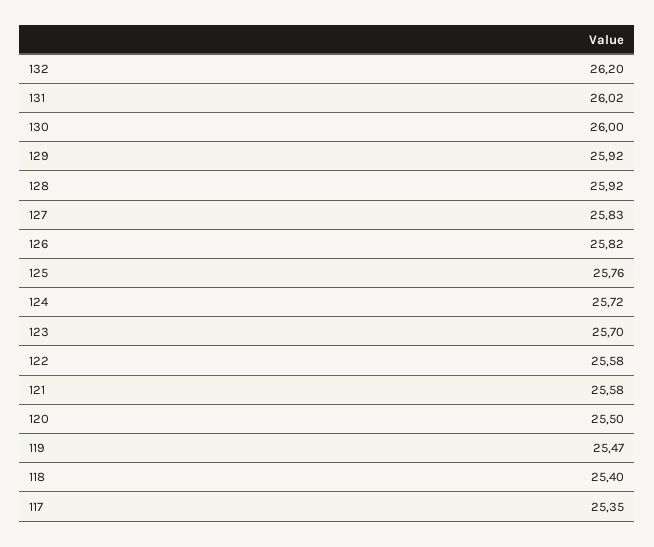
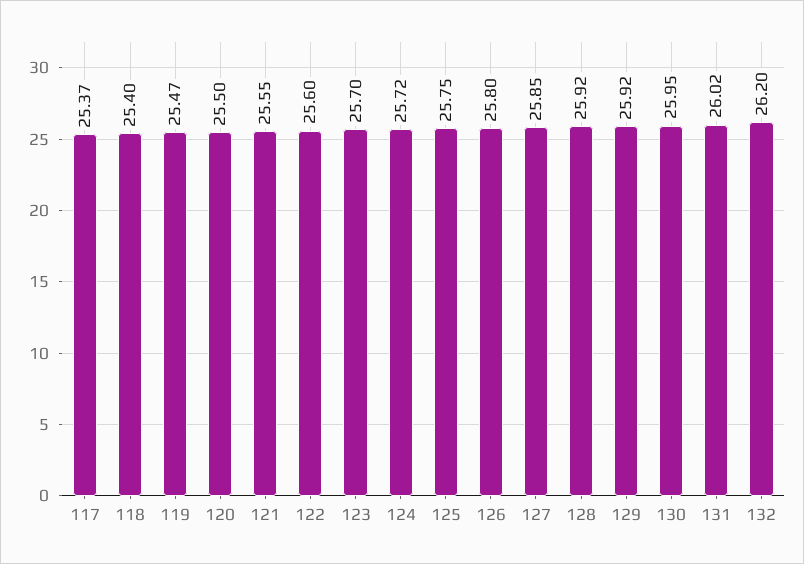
  {
    "132": 26.2,
    "131": 26.02,
-   "130": 26,
+   "130": 25.95,
    "129": 25.92,
    "128": 25.92,
-   "127": 25.83,
+   "127": 25.85,
-   "126": 25.82,
+   "126": 25.8,
-   "125": 25.76,
+   "125": 25.75,
    "124": 25.72,
    "123": 25.7,
-   "122": 25.58,
+   "122": 25.6,
-   "121": 25.58,
+   "121": 25.55,
    "120": 25.5,
    "119": 25.47,
    "118": 25.4,
-   "117": 25.35
+   "117": 25.37
  }

